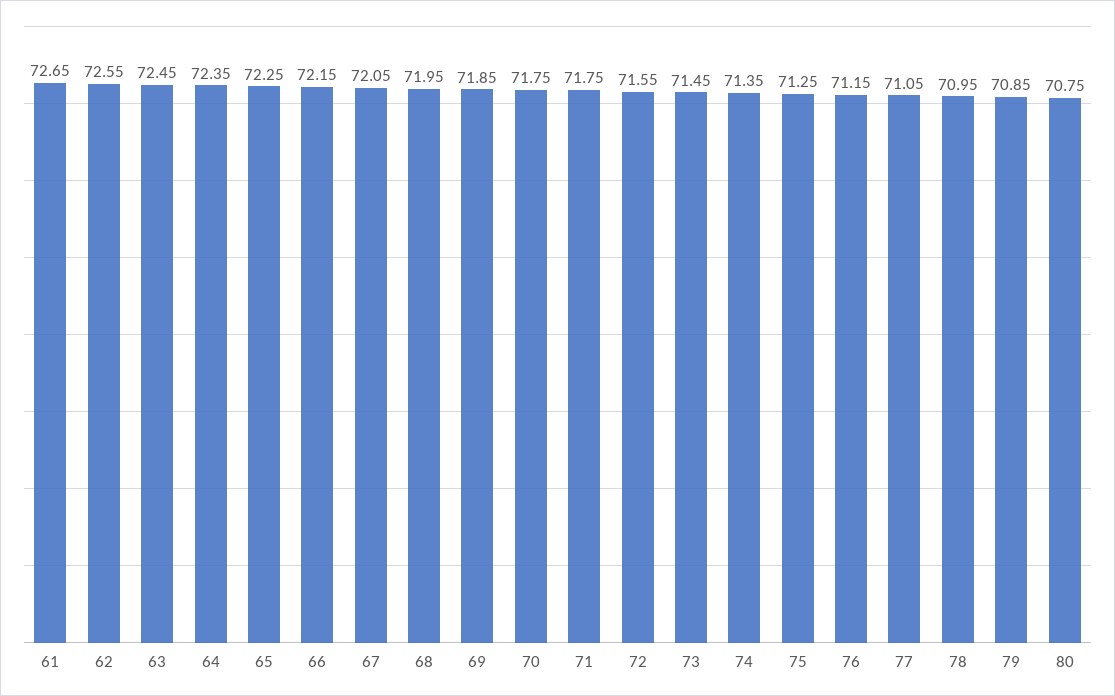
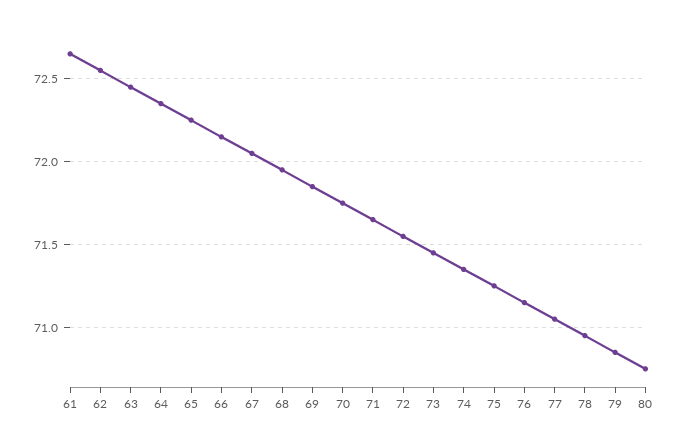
  {
    "61": 72.65,
    "62": 72.55,
    "63": 72.45,
    "64": 72.35,
    "65": 72.25,
    "66": 72.15,
    "67": 72.05,
    "68": 71.95,
    "69": 71.85,
    "70": 71.75,
-   "71": 71.75,
+   "71": 71.65,
    "72": 71.55,
    "73": 71.45,
    "74": 71.35,
    "75": 71.25,
    "76": 71.15,
    "77": 71.05,
    "78": 70.95,
    "79": 70.85,
    "80": 70.75
  }

